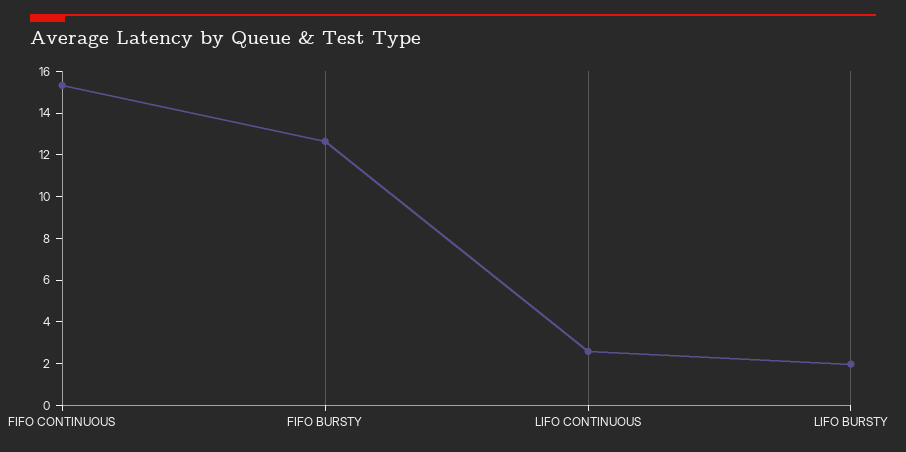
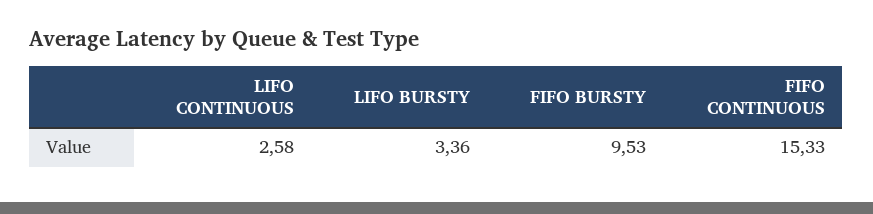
  {
    "FIFO CONTINUOUS": 15.33,
-   "FIFO BURSTY": 12.5,
+   "FIFO BURSTY": 9.53,
    "LIFO CONTINUOUS": 2.58,
-   "LIFO BURSTY": 2
+   "LIFO BURSTY": 3.36
  }

